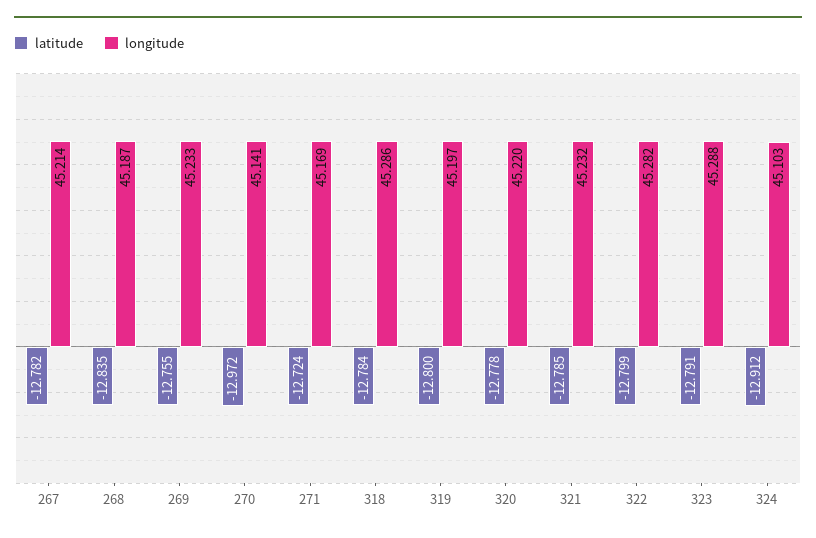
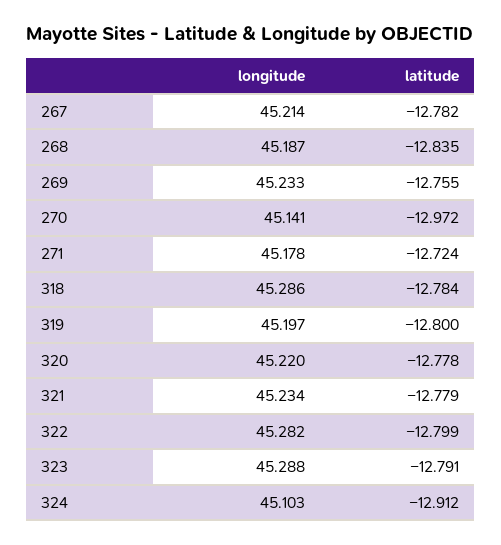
  {
    "latitude": {
      "267": -12.782,
      "268": -12.835,
      "269": -12.755,
      "270": -12.972,
      "271": -12.724,
      "318": -12.784,
      "319": -12.8,
      "320": -12.778,
-     "321": -12.785,
+     "321": -12.779,
      "322": -12.799,
      "323": -12.791,
      "324": -12.912
    },
    "longitude": {
      "267": 45.214,
      "268": 45.187,
      "269": 45.233,
      "270": 45.141,
-     "271": 45.169,
+     "271": 45.178,
      "318": 45.286,
      "319": 45.197,
      "320": 45.22,
-     "321": 45.232,
+     "321": 45.234,
      "322": 45.282,
      "323": 45.288,
      "324": 45.103
    }
  }

